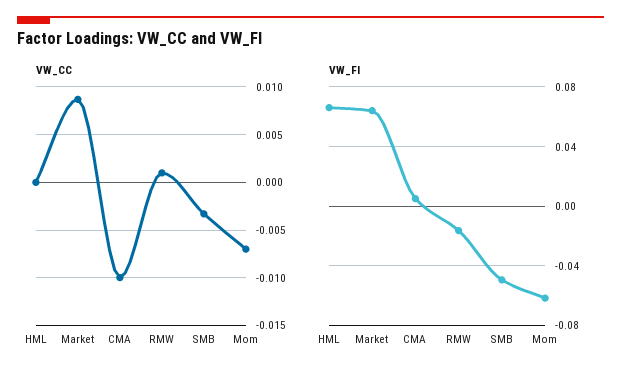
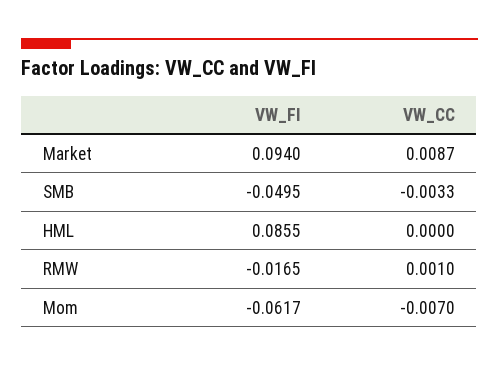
  {
    "VW_CC": {
      "HML": 0,
      "Market": 0.0087,
-     "CMA": -0.01,
      "RMW": 0.001,
      "SMB": -0.0033,
      "Mom": -0.007
    },
    "VW_FI": {
-     "HML": 0.065,
+     "HML": 0.0855,
-     "Market": 0.065,
+     "Market": 0.094,
-     "CMA": 0.005,
      "RMW": -0.0165,
      "SMB": -0.0495,
      "Mom": -0.0617
    }
  }

